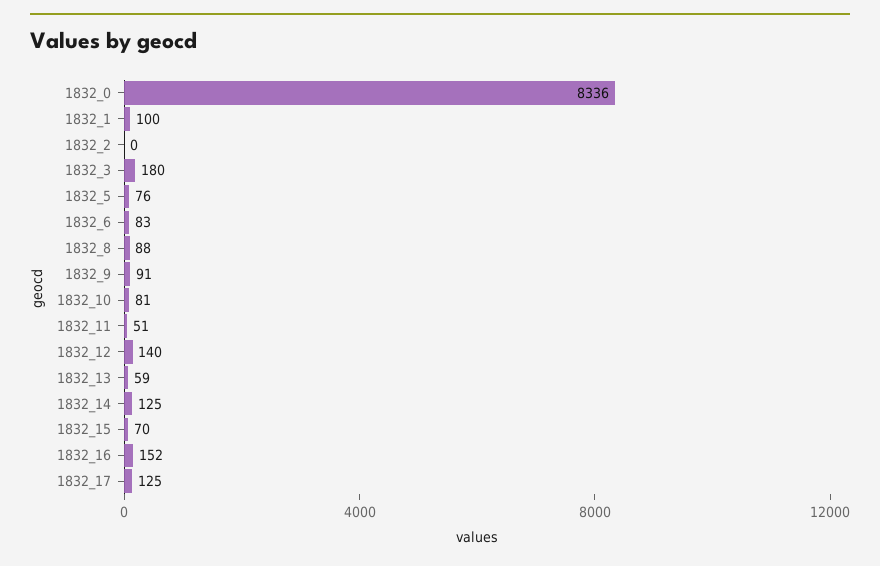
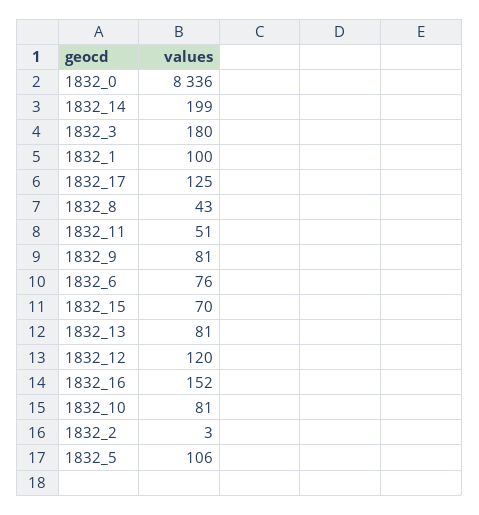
  {
    "1832_0": 8336,
    "1832_1": 100,
-   "1832_2": 0,
+   "1832_2": 3,
    "1832_3": 180,
-   "1832_5": 76,
+   "1832_5": 106,
-   "1832_6": 83,
+   "1832_6": 76,
-   "1832_8": 88,
+   "1832_8": 43,
-   "1832_9": 91,
+   "1832_9": 81,
    "1832_10": 81,
    "1832_11": 51,
-   "1832_12": 140,
+   "1832_12": 120,
-   "1832_13": 59,
+   "1832_13": 81,
-   "1832_14": 125,
+   "1832_14": 199,
    "1832_15": 70,
    "1832_16": 152,
    "1832_17": 125
  }

